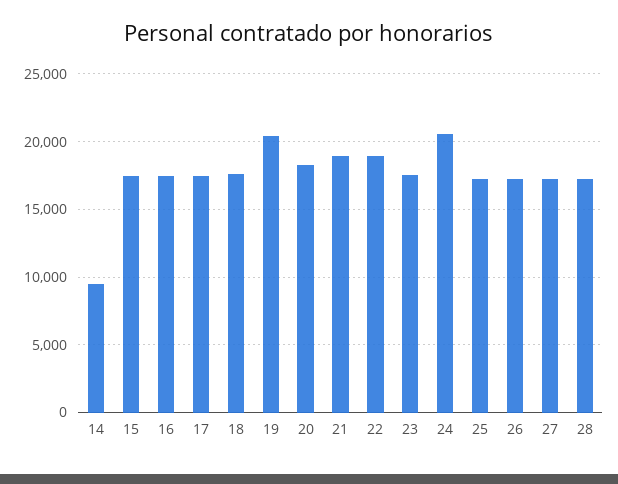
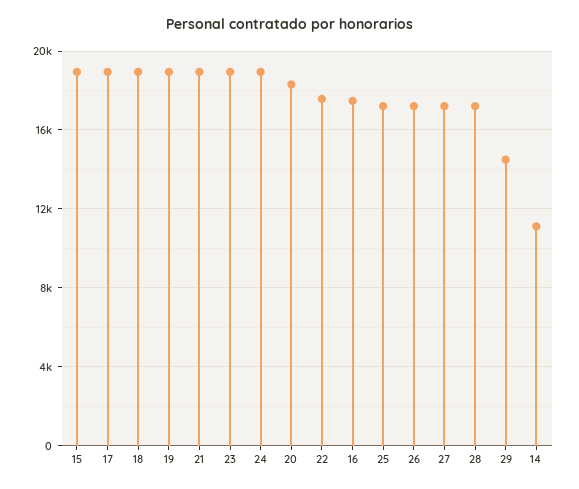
  {
-   "14": 9500,
+   "14": 11000,
-   "15": 17500,
+   "15": 19000,
    "16": 17500,
-   "17": 17500,
+   "17": 19000,
-   "18": 17500,
+   "18": 19000,
-   "19": 20500,
+   "19": 19000,
    "20": 18500,
    "21": 19000,
-   "22": 19000,
+   "22": 17500,
-   "23": 17500,
+   "23": 19000,
-   "24": 20500,
+   "24": 19000,
    "25": 17000,
    "26": 17000,
    "27": 17000,
-   "28": 17000
+   "28": 17000,
+   "29": 14500
  }

